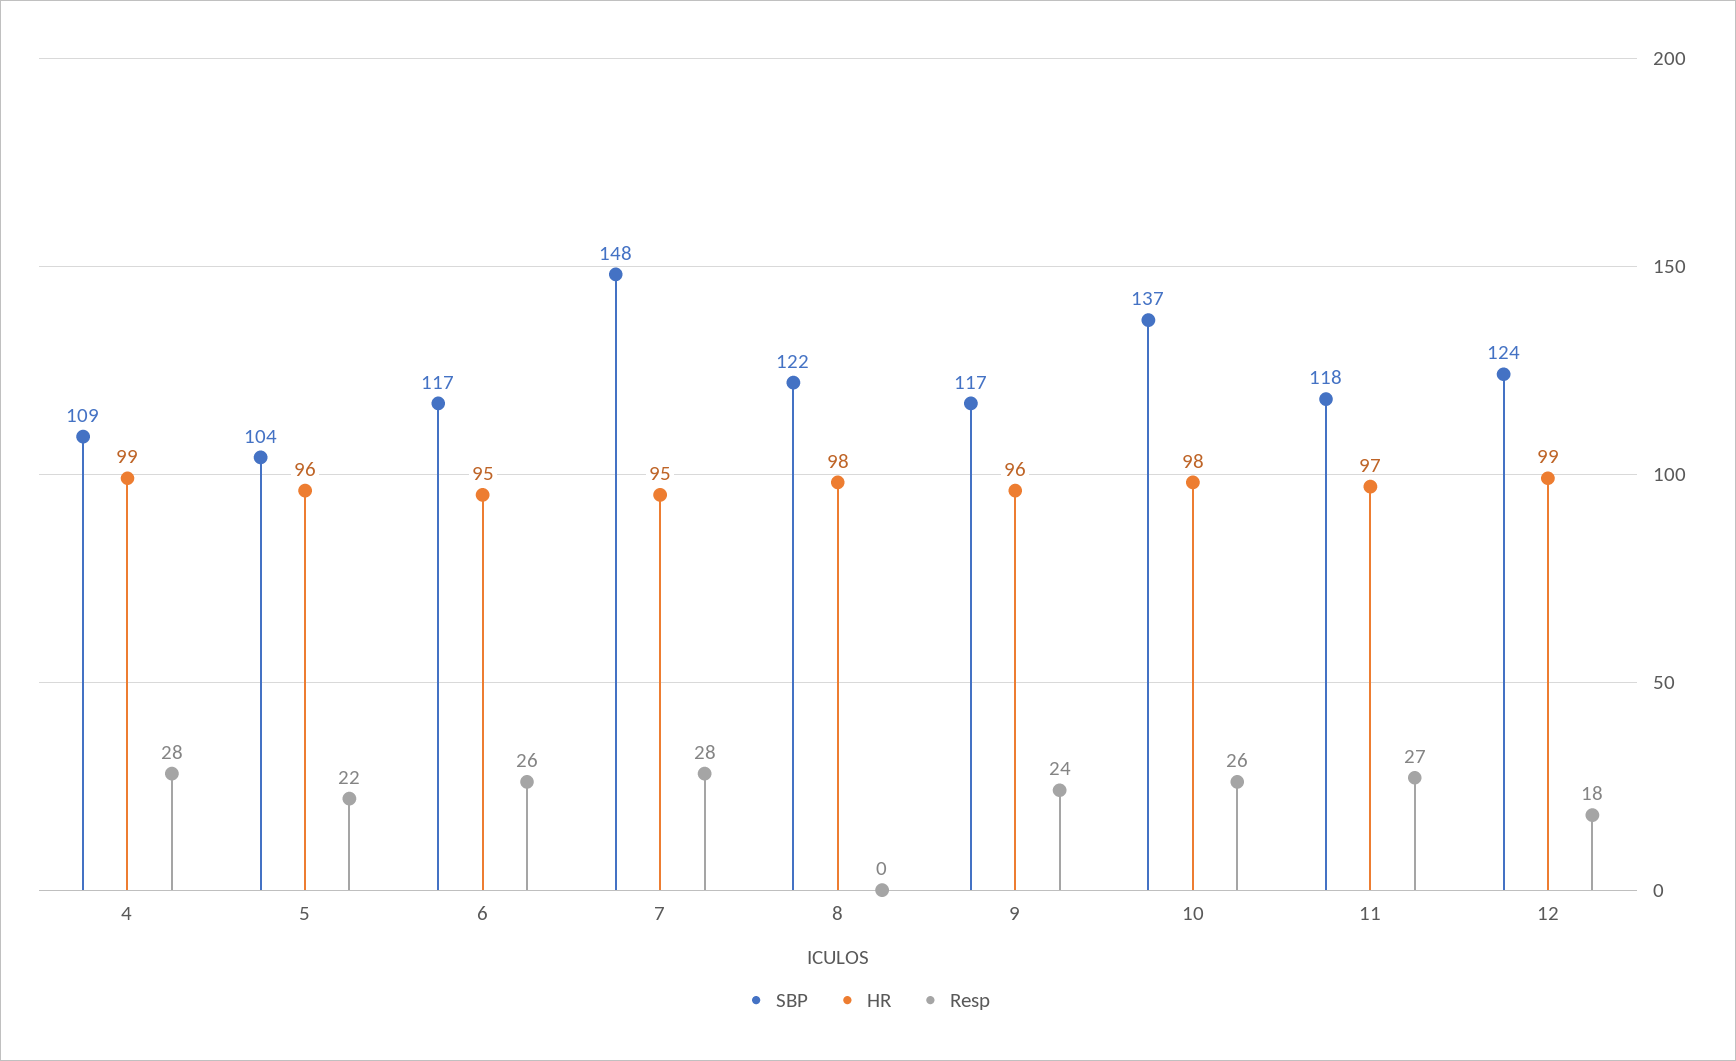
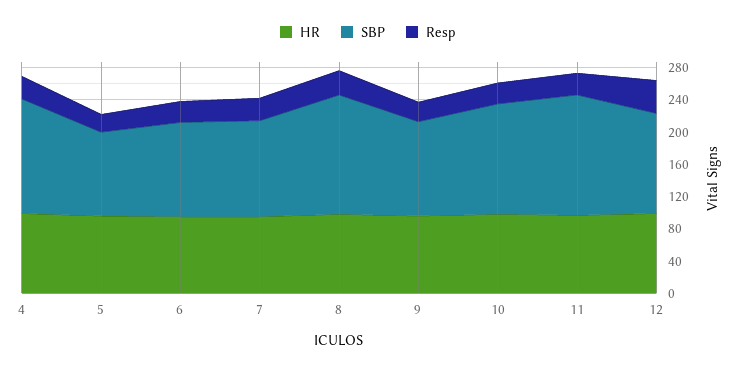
  {
    "SBP": {
-     "4": 109,
+     "4": 140,
      "5": 104,
      "6": 117,
-     "7": 148,
+     "7": 120,
-     "8": 122,
+     "8": 150,
      "9": 117,
      "10": 137,
-     "11": 118,
+     "11": 150,
      "12": 124
    },
    "HR": {
      "4": 99,
      "5": 96,
      "6": 95,
      "7": 95,
      "8": 98,
      "9": 96,
      "10": 98,
      "11": 97,
      "12": 99
    },
    "Resp": {
      "4": 28,
      "5": 22,
      "6": 26,
      "7": 28,
-     "8": 0,
+     "8": 30,
      "9": 24,
      "10": 26,
      "11": 27,
-     "12": 18
+     "12": 40
    }
  }

